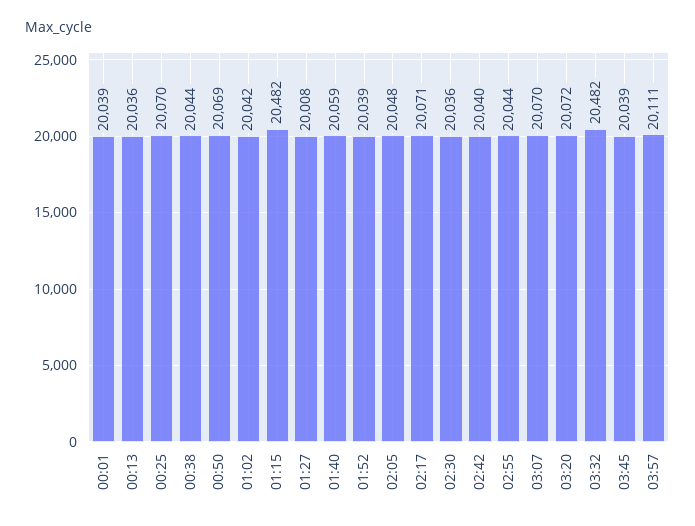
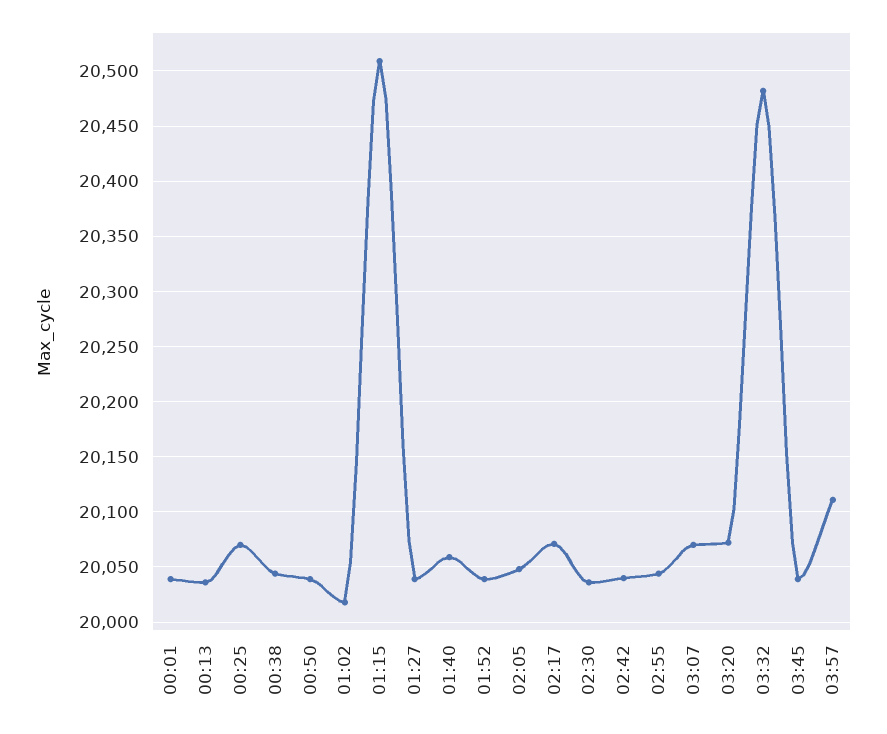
  {
    "00:01": 20039,
    "00:13": 20036,
    "00:25": 20070,
    "00:38": 20044,
-   "00:50": 20069,
+   "00:50": 20040,
-   "01:02": 20042,
+   "01:02": 20020,
-   "01:15": 20482,
+   "01:15": 20510,
-   "01:27": 20008,
+   "01:27": 20040,
    "01:40": 20059,
    "01:52": 20039,
    "02:05": 20048,
    "02:17": 20071,
    "02:30": 20036,
    "02:42": 20040,
    "02:55": 20044,
    "03:07": 20070,
    "03:20": 20072,
    "03:32": 20482,
    "03:45": 20039,
    "03:57": 20111
  }

